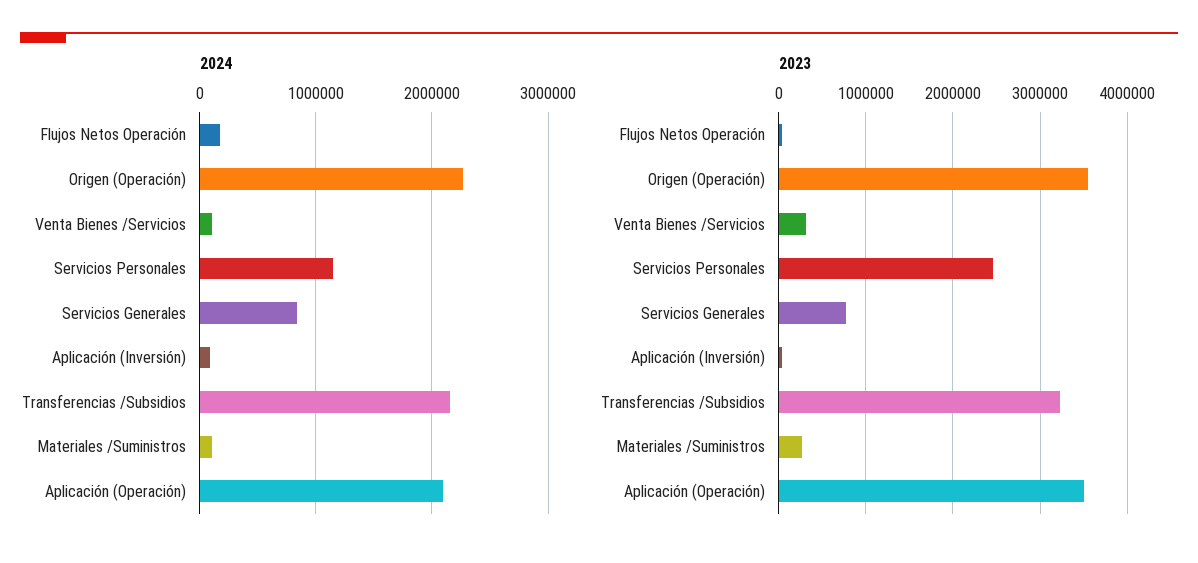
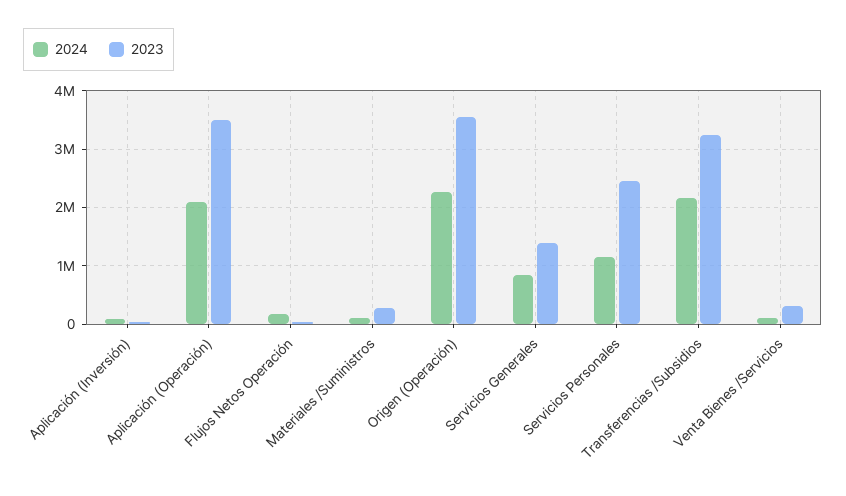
  {
    "2024": {
      "Flujos Netos Operación": 200000,
      "Origen (Operación)": 2300000,
      "Venta Bienes /Servicios": 100000,
      "Servicios Personales": 1100000,
      "Servicios Generales": 800000,
      "Aplicación (Inversión)": 100000,
      "Transferencias /Subsidios": 2200000,
      "Materiales /Suministros": 100000,
      "Aplicación (Operación)": 2100000
    },
    "2023": {
      "Flujos Netos Operación": 0,
      "Origen (Operación)": 3500000,
      "Venta Bienes /Servicios": 300000,
      "Servicios Personales": 2500000,
-     "Servicios Generales": 800000,
+     "Servicios Generales": 1400000,
      "Aplicación (Inversión)": 0,
      "Transferencias /Subsidios": 3200000,
      "Materiales /Suministros": 300000,
      "Aplicación (Operación)": 3500000
    }
  }

